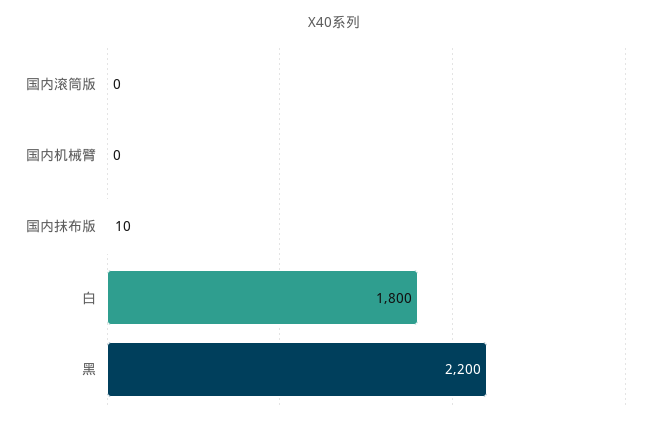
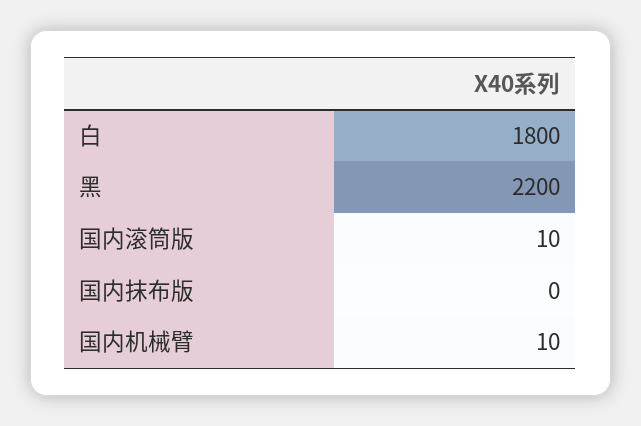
  {
-   "国内滚筒版": 0,
+   "国内滚筒版": 10,
-   "国内机械臂": 0,
+   "国内机械臂": 10,
-   "国内抹布版": 10,
+   "国内抹布版": 0,
    "白": 1800,
    "黑": 2200
  }

